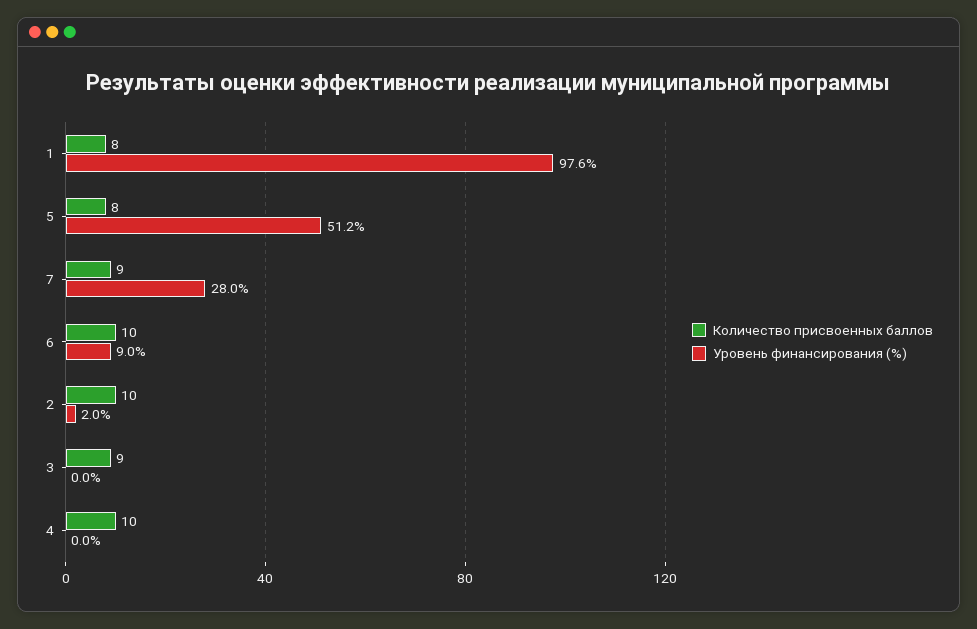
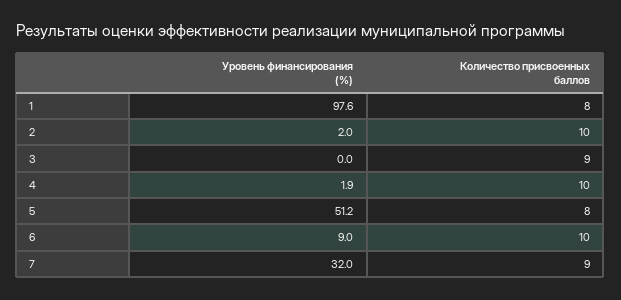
  {
    "Количество присвоенных баллов": {
      "1": 8,
      "5": 8,
      "7": 9,
      "6": 10,
      "2": 10,
      "3": 9,
      "4": 10
    },
    "Уровень финансирования (%)": {
      "1": 97.6,
      "5": 51.2,
-     "7": 28,
+     "7": 32,
      "6": 9,
      "2": 2,
      "3": 0,
-     "4": 0
+     "4": 1.9
    }
  }

